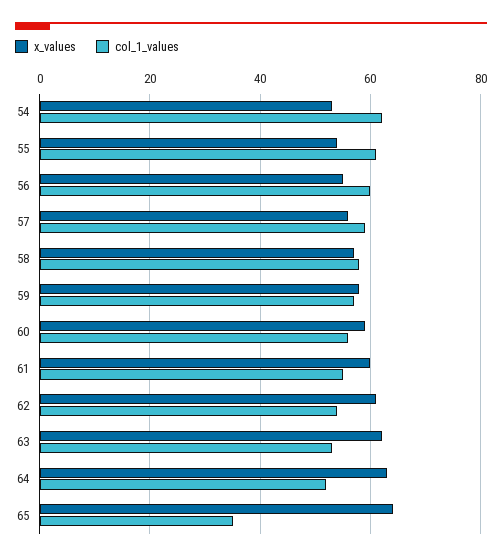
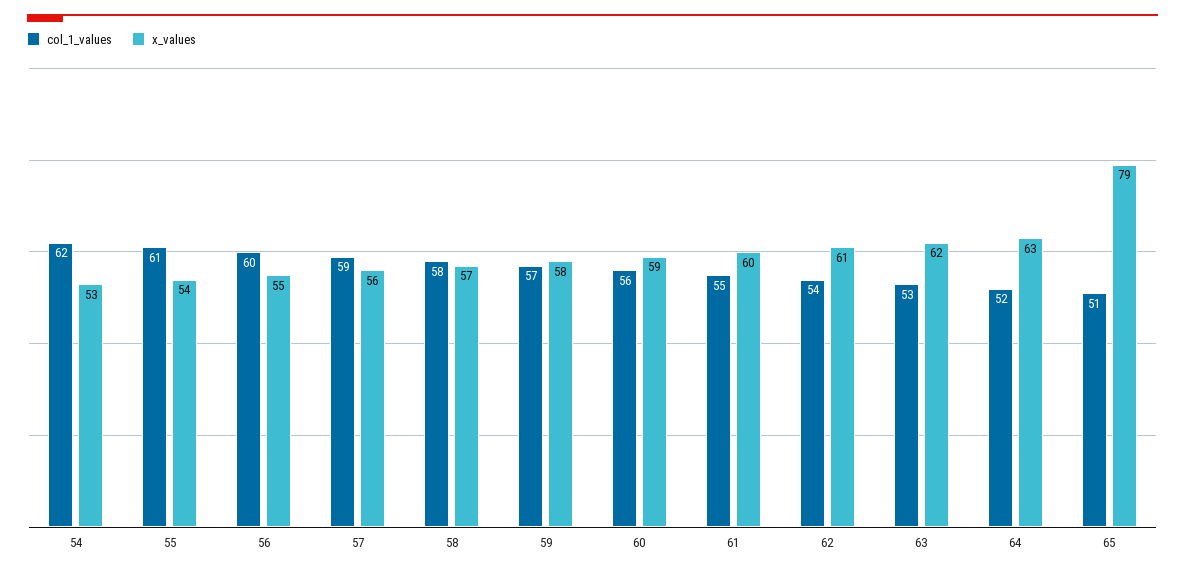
  {
    "x_values": {
      "54": 53,
      "55": 54,
      "56": 55,
      "57": 56,
      "58": 57,
      "59": 58,
      "60": 59,
      "61": 60,
      "62": 61,
      "63": 62,
      "64": 63,
-     "65": 65
+     "65": 79
    },
    "col_1_values": {
      "54": 62,
      "55": 61,
      "56": 60,
      "57": 59,
      "58": 58,
      "59": 57,
      "60": 56,
      "61": 55,
      "62": 54,
      "63": 53,
      "64": 52,
-     "65": 35
+     "65": 51
    }
  }

